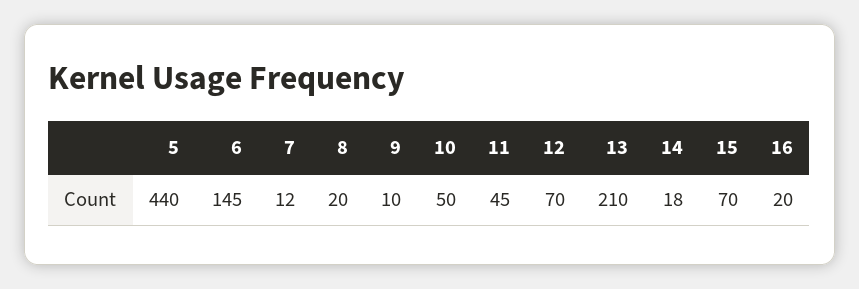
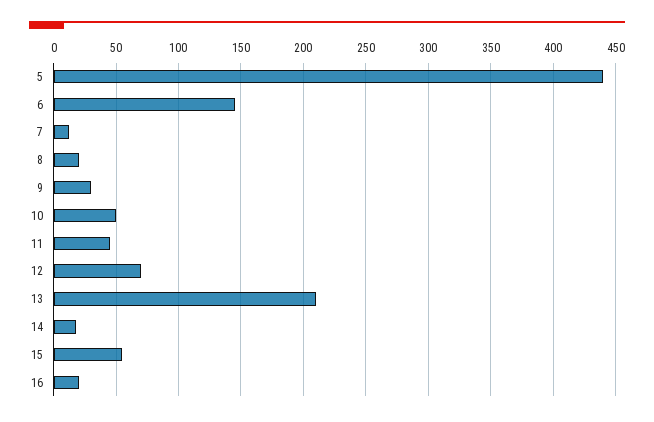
  {
    "5": 440,
    "6": 145,
    "7": 12,
    "8": 20,
-   "9": 10,
+   "9": 30,
    "10": 50,
    "11": 45,
    "12": 70,
    "13": 210,
    "14": 18,
-   "15": 70,
+   "15": 55,
    "16": 20
  }

